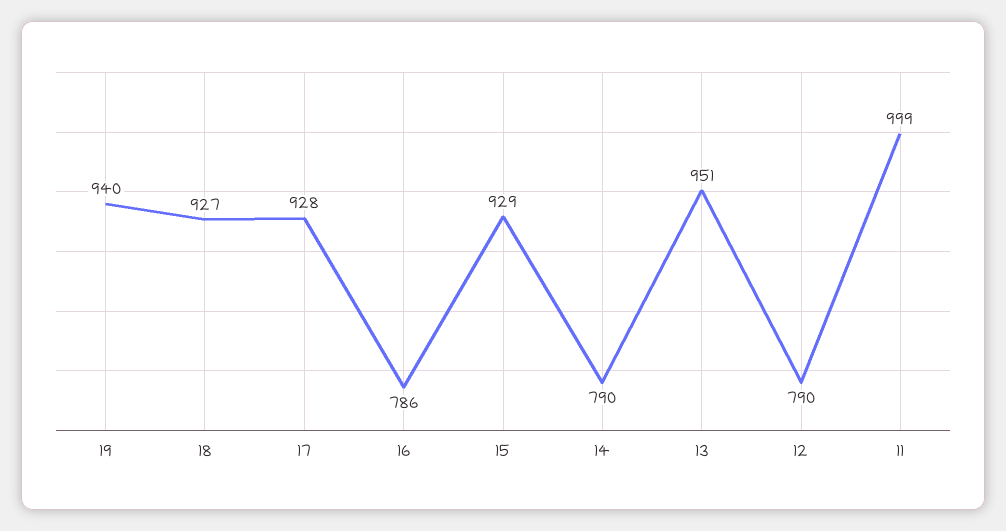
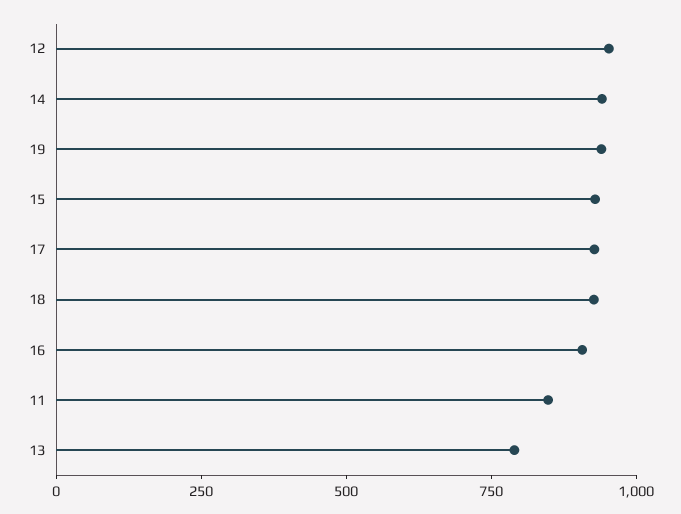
  {
    "19": 940,
    "18": 927,
    "17": 928,
-   "16": 786,
+   "16": 900,
    "15": 929,
-   "14": 790,
+   "14": 950,
-   "13": 951,
+   "13": 800,
-   "12": 790,
+   "12": 950,
-   "11": 999
+   "11": 850
  }

